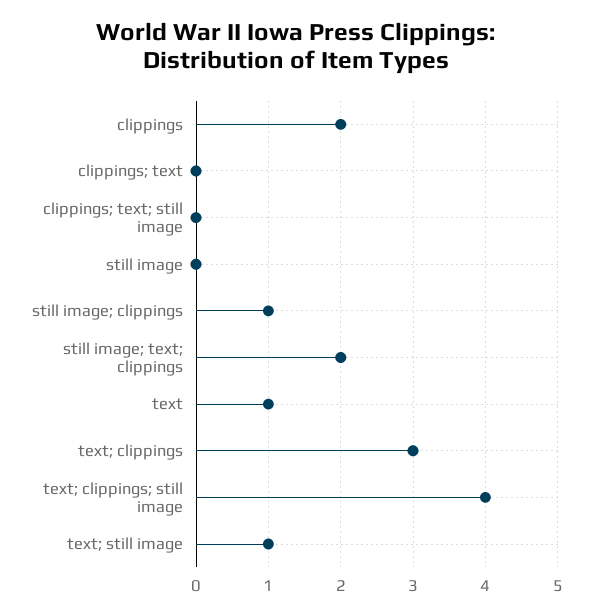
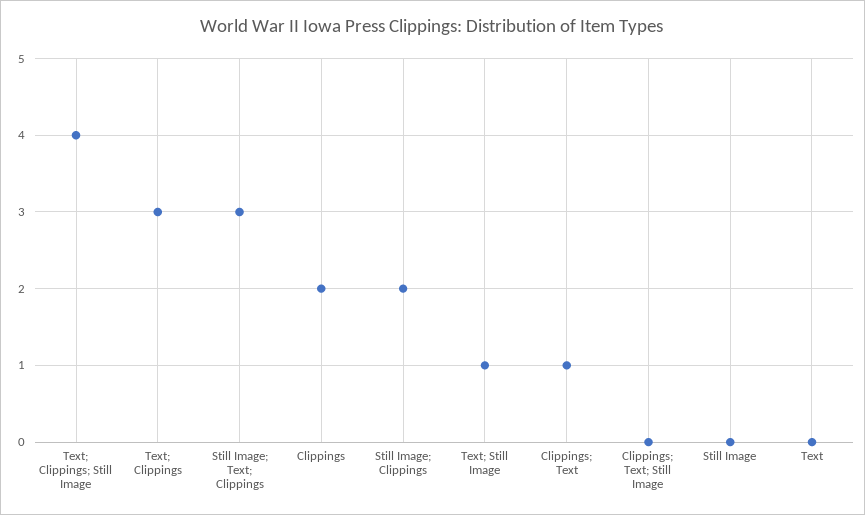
  {
    "clippings": 2,
-   "clippings; text": 0,
+   "clippings; text": 1,
    "clippings; text; still image": 0,
    "still image": 0,
-   "still image; clippings": 1,
+   "still image; clippings": 2,
-   "still image; text; clippings": 2,
+   "still image; text; clippings": 3,
-   "text": 1,
+   "text": 0,
    "text; clippings": 3,
    "text; clippings; still image": 4,
    "text; still image": 1
  }

